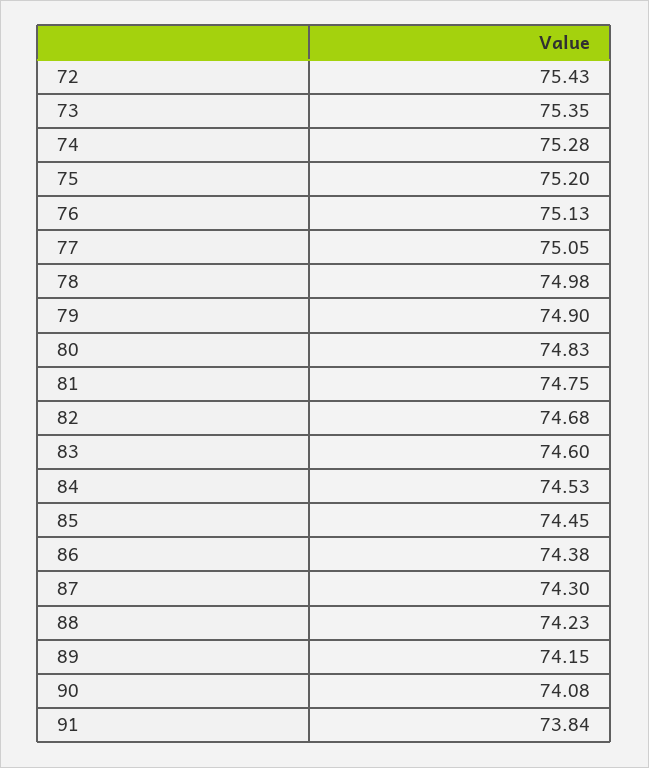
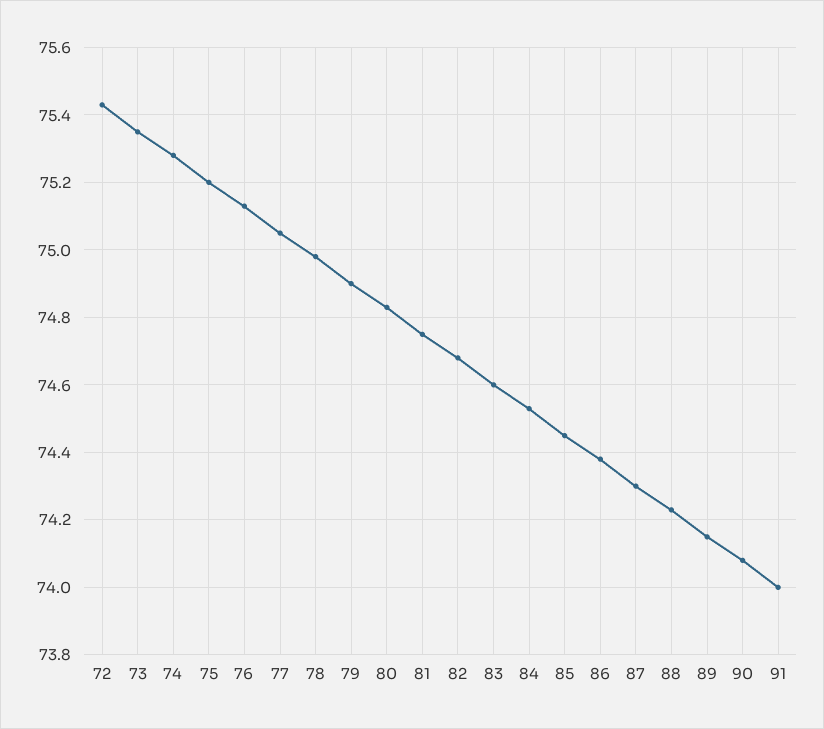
  {
    "72": 75.43,
    "73": 75.35,
    "74": 75.28,
    "75": 75.2,
    "76": 75.13,
    "77": 75.05,
    "78": 74.98,
    "79": 74.9,
    "80": 74.83,
    "81": 74.75,
    "82": 74.68,
    "83": 74.6,
    "84": 74.53,
    "85": 74.45,
    "86": 74.38,
    "87": 74.3,
    "88": 74.23,
    "89": 74.15,
    "90": 74.08,
-   "91": 73.84
+   "91": 74
  }

